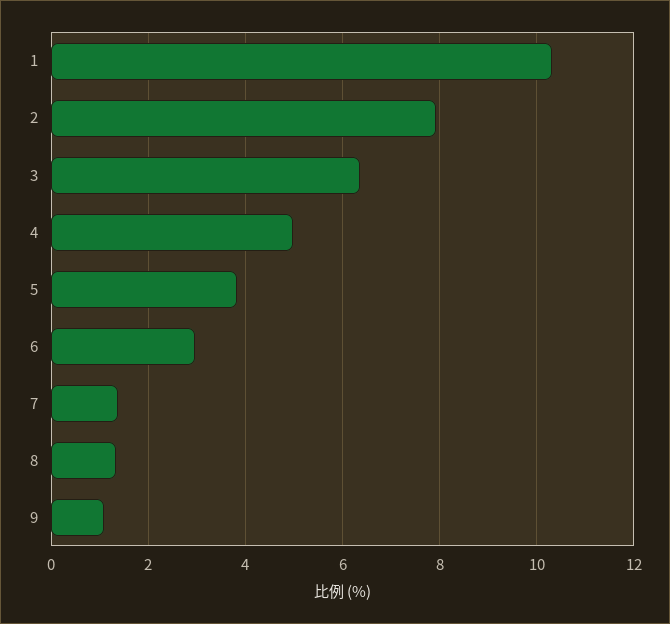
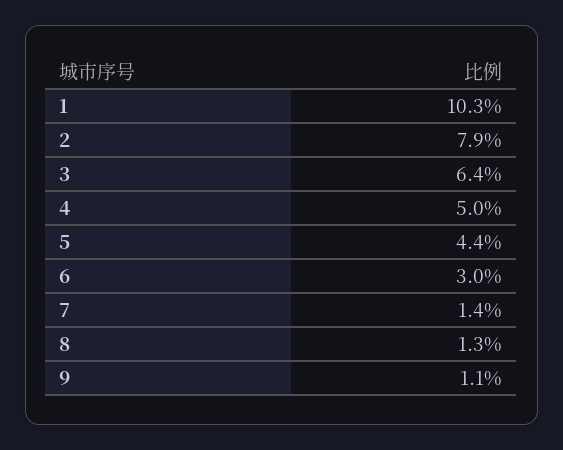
  {
    "1": 10.3,
    "2": 7.9,
    "3": 6.4,
    "4": 5,
-   "5": 3.8,
+   "5": 4.4,
    "6": 3,
    "7": 1.4,
    "8": 1.3,
    "9": 1.1
  }

